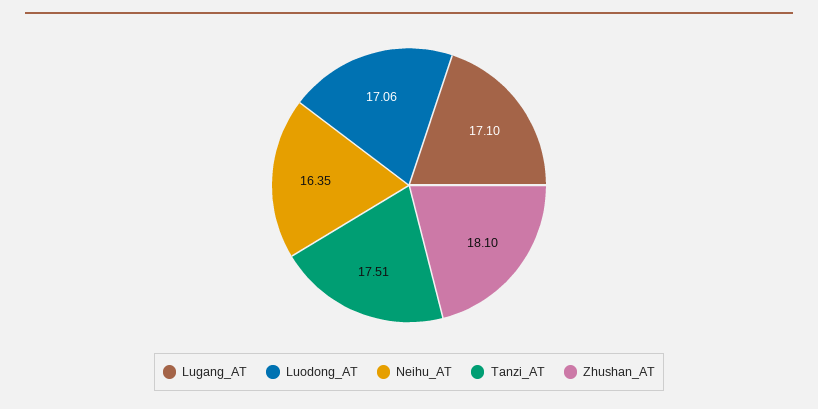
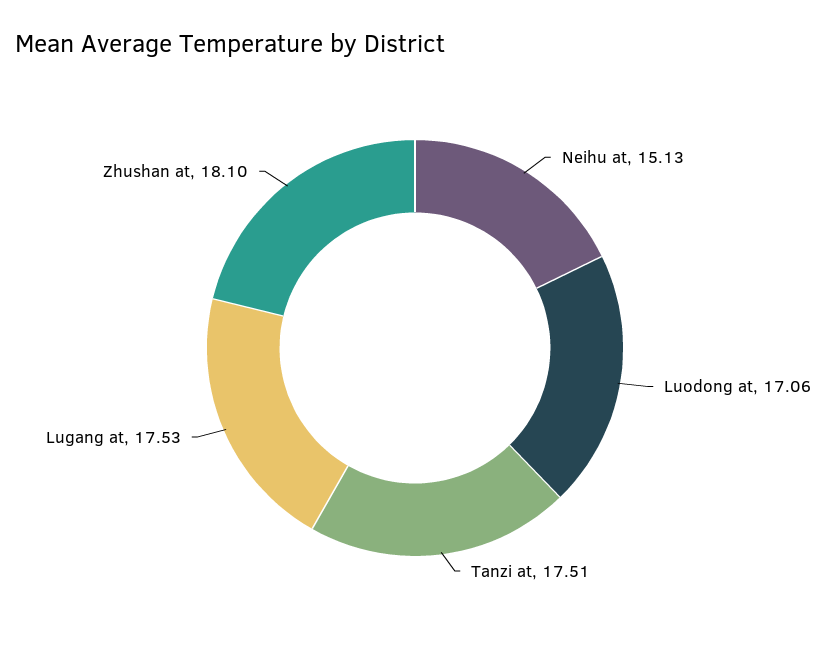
  {
-   "Lugang_AT": 17.1,
+   "Lugang_AT": 17.53,
    "Luodong_AT": 17.06,
-   "Neihu_AT": 16.35,
+   "Neihu_AT": 15.13,
    "Tanzi_AT": 17.51,
    "Zhushan_AT": 18.1
  }

